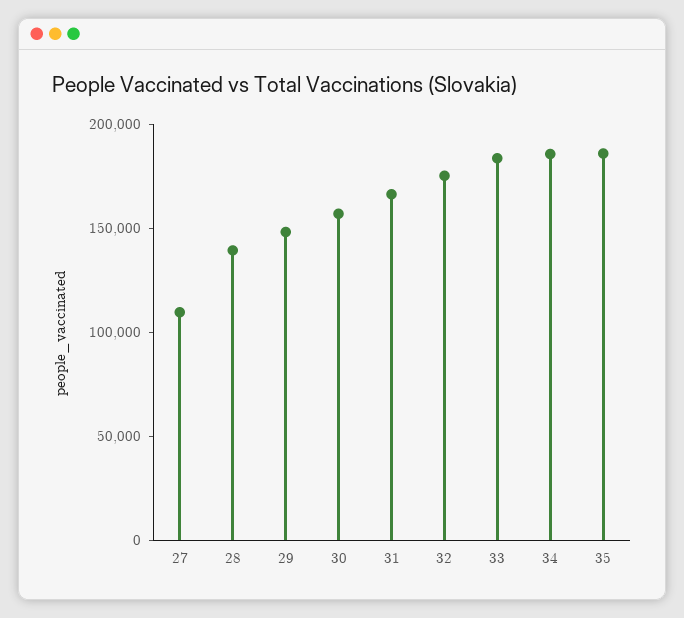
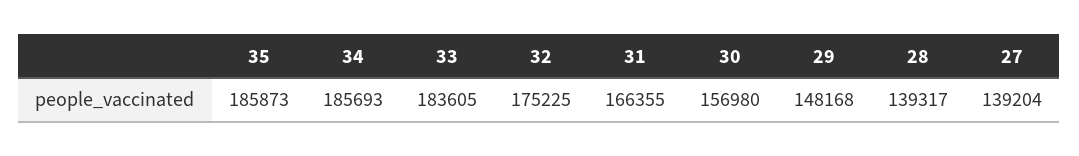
  {
-   "27": 110000,
+   "27": 139204,
    "28": 139317,
    "29": 148168,
    "30": 156980,
    "31": 166355,
    "32": 175225,
    "33": 183605,
    "34": 185693,
    "35": 185873
  }

